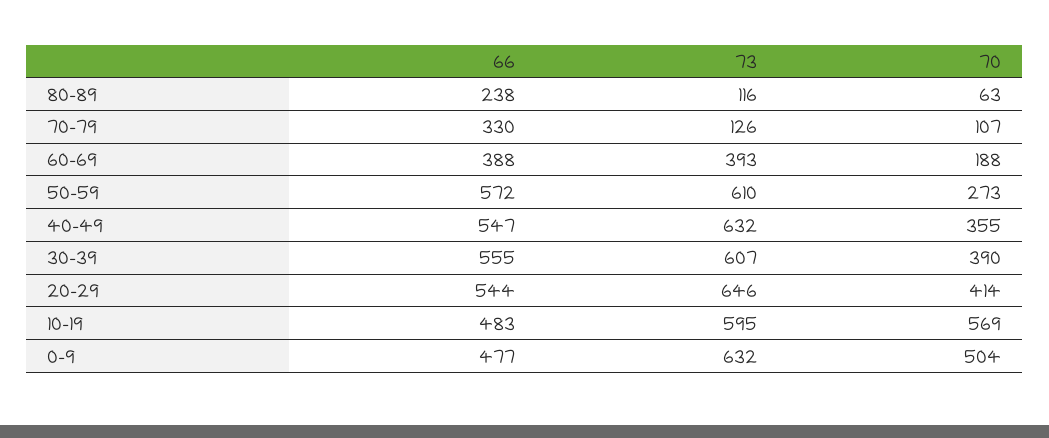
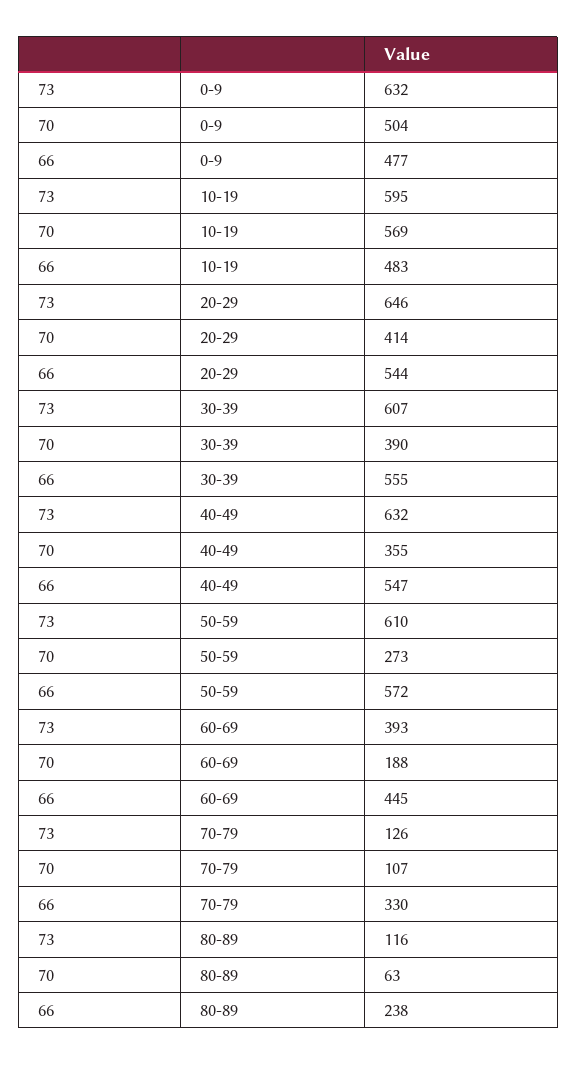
  {
    "66": {
      "80-89": 238,
      "70-79": 330,
-     "60-69": 388,
+     "60-69": 445,
      "50-59": 572,
      "40-49": 547,
      "30-39": 555,
      "20-29": 544,
      "10-19": 483,
      "0-9": 477
    },
    "73": {
      "80-89": 116,
      "70-79": 126,
      "60-69": 393,
      "50-59": 610,
      "40-49": 632,
      "30-39": 607,
      "20-29": 646,
      "10-19": 595,
      "0-9": 632
    },
    "70": {
      "80-89": 63,
      "70-79": 107,
      "60-69": 188,
      "50-59": 273,
      "40-49": 355,
      "30-39": 390,
      "20-29": 414,
      "10-19": 569,
      "0-9": 504
    }
  }

